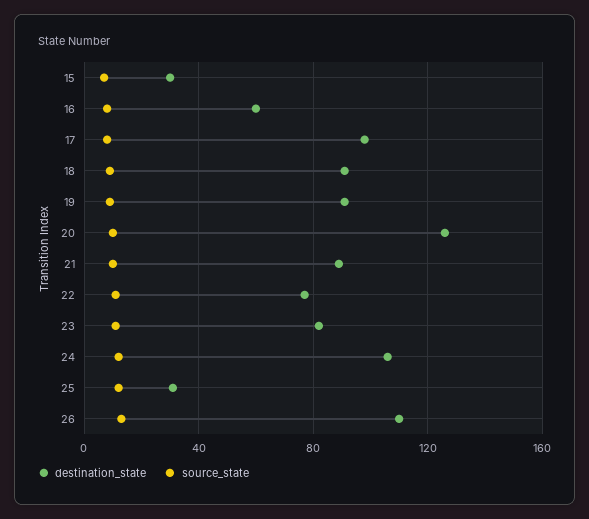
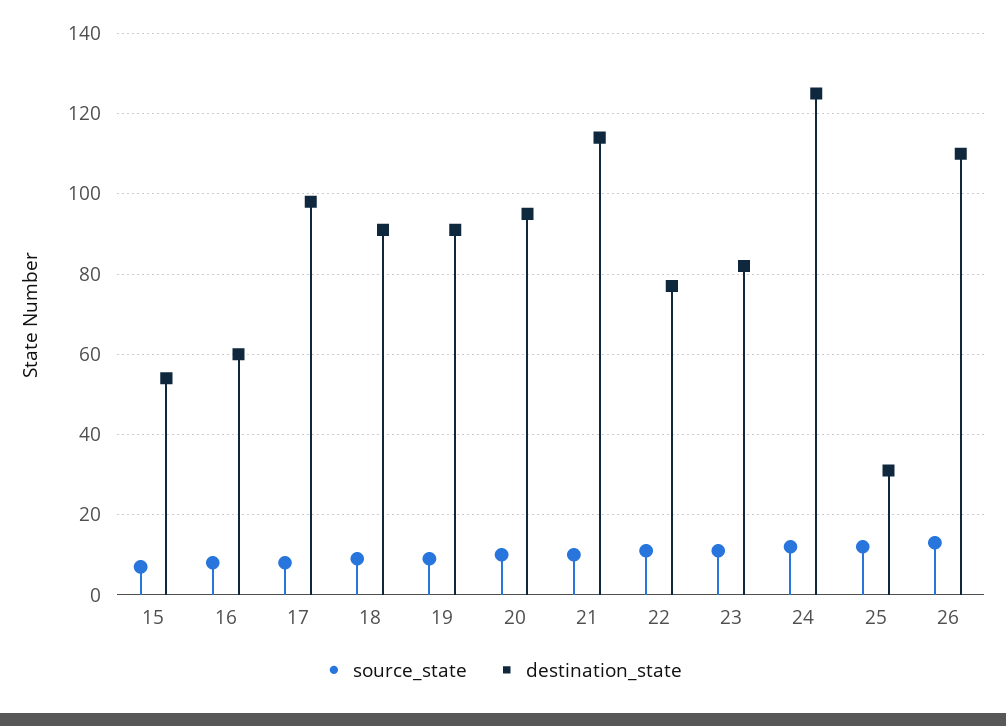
  {
    "destination_state": {
-     "15": 30,
+     "15": 55,
      "16": 60,
      "17": 100,
      "18": 90,
      "19": 90,
-     "20": 125,
+     "20": 95,
-     "21": 90,
+     "21": 115,
      "22": 75,
      "23": 80,
-     "24": 105,
+     "24": 125,
      "25": 30,
      "26": 110
    },
    "source_state": {
      "15": 5,
      "16": 10,
      "17": 10,
      "18": 10,
      "19": 10,
      "20": 10,
      "21": 10,
      "22": 10,
      "23": 10,
      "24": 10,
      "25": 10,
      "26": 15
    }
  }

